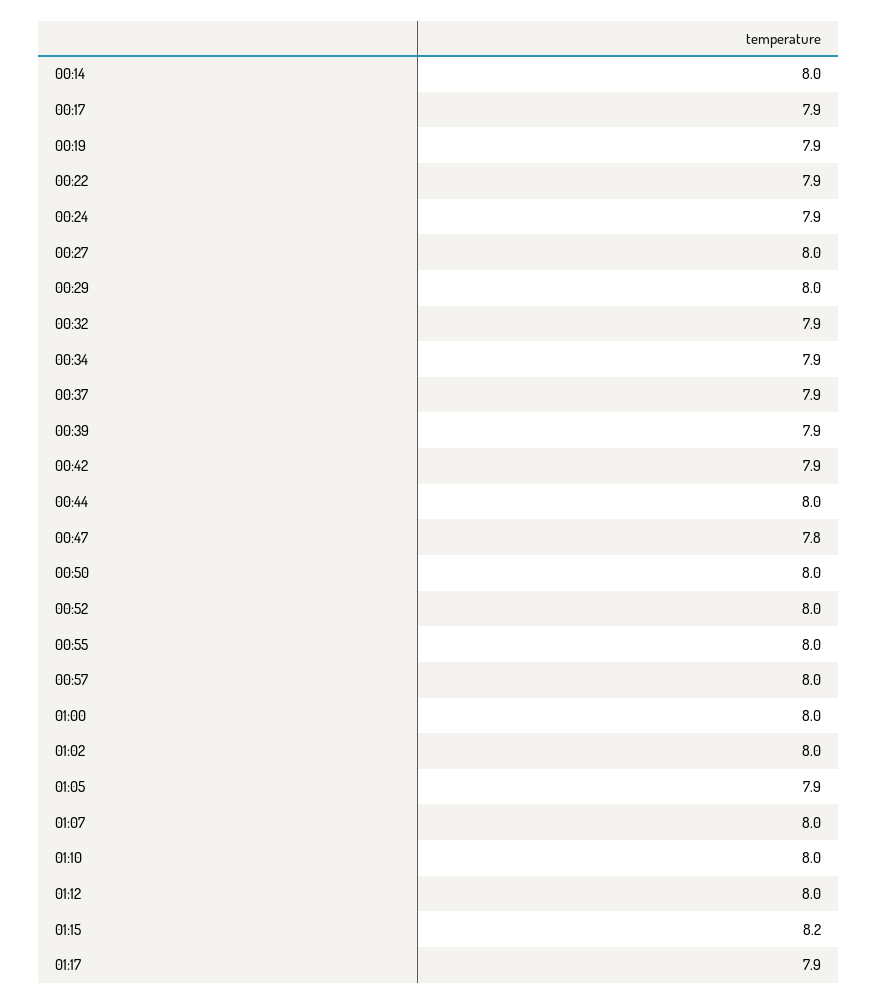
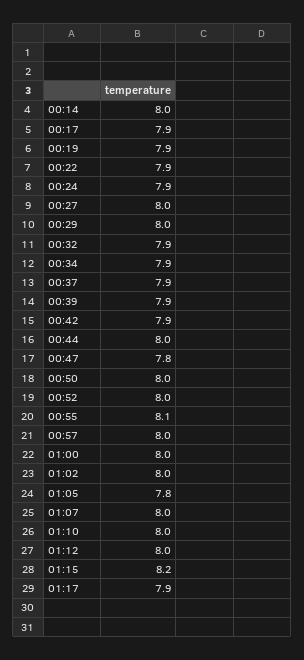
  {
    "00:14": 8,
    "00:17": 7.9,
    "00:19": 7.9,
    "00:22": 7.9,
    "00:24": 7.9,
    "00:27": 8,
    "00:29": 8,
    "00:32": 7.9,
    "00:34": 7.9,
    "00:37": 7.9,
    "00:39": 7.9,
    "00:42": 7.9,
    "00:44": 8,
    "00:47": 7.8,
    "00:50": 8,
    "00:52": 8,
-   "00:55": 8,
+   "00:55": 8.1,
    "00:57": 8,
    "01:00": 8,
    "01:02": 8,
-   "01:05": 7.9,
+   "01:05": 7.8,
    "01:07": 8,
    "01:10": 8,
    "01:12": 8,
    "01:15": 8.2,
    "01:17": 7.9
  }

